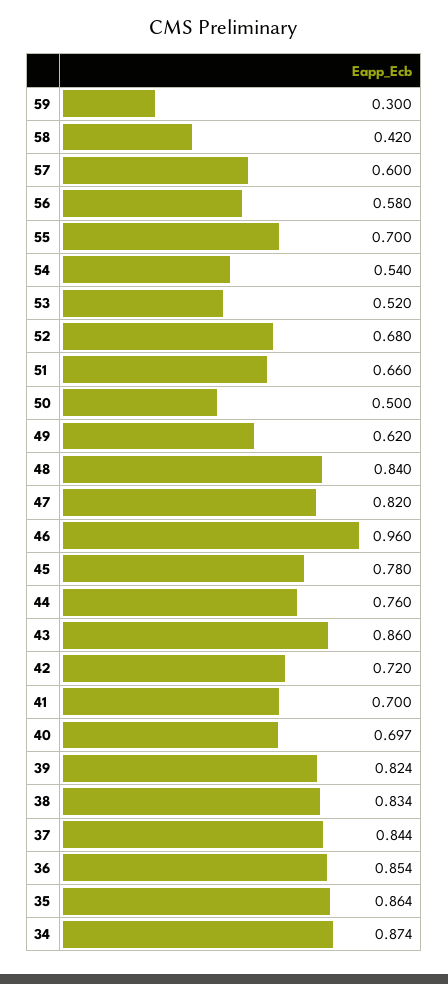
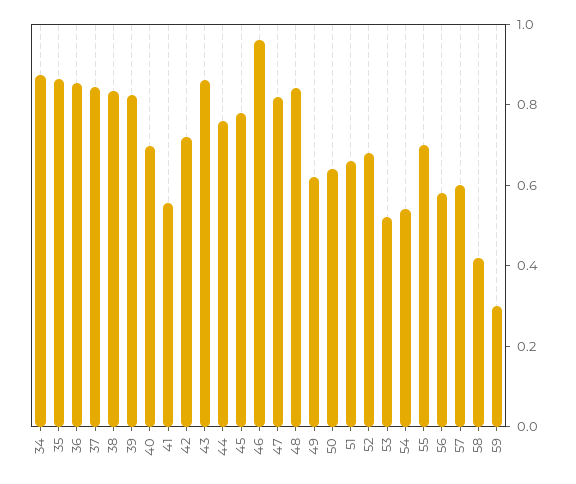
  {
    "59": 0.3,
    "58": 0.42,
    "57": 0.6,
    "56": 0.58,
    "55": 0.7,
    "54": 0.54,
    "53": 0.52,
    "52": 0.68,
    "51": 0.66,
-   "50": 0.5,
+   "50": 0.65,
    "49": 0.62,
    "48": 0.84,
    "47": 0.82,
    "46": 0.96,
    "45": 0.78,
    "44": 0.76,
    "43": 0.86,
    "42": 0.72,
-   "41": 0.7,
+   "41": 0.55,
    "40": 0.697,
    "39": 0.824,
    "38": 0.834,
    "37": 0.844,
    "36": 0.854,
    "35": 0.864,
    "34": 0.874
  }

